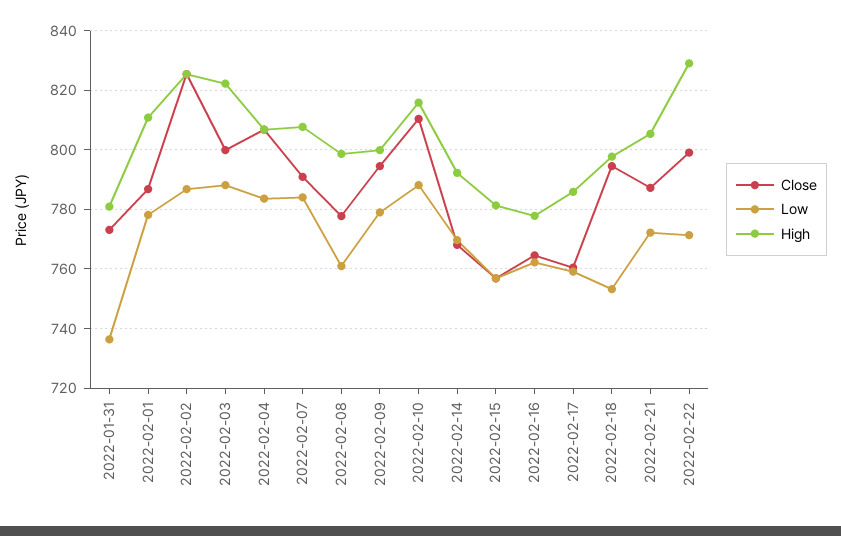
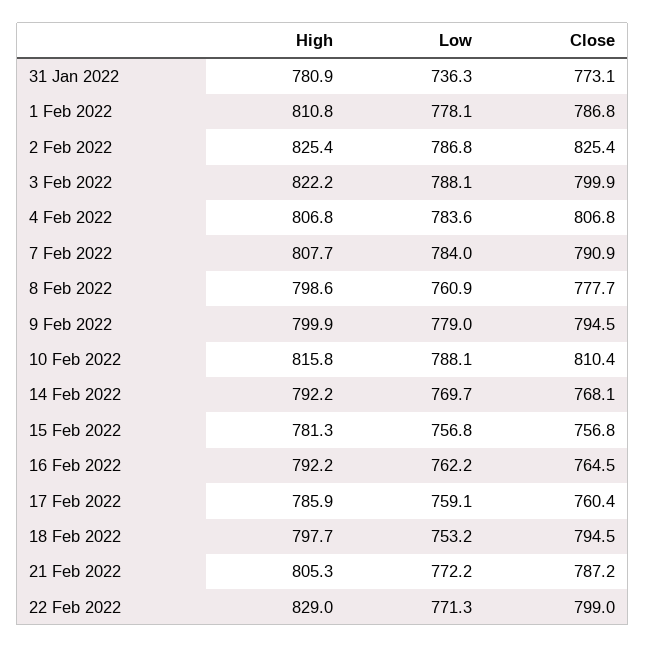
  {
    "Close": {
      "2022-01-31": 773.1,
      "2022-02-01": 786.8,
      "2022-02-02": 825.4,
      "2022-02-03": 799.9,
      "2022-02-04": 806.8,
      "2022-02-07": 790.9,
      "2022-02-08": 777.7,
      "2022-02-09": 794.5,
      "2022-02-10": 810.4,
      "2022-02-14": 768.1,
      "2022-02-15": 756.8,
      "2022-02-16": 764.5,
      "2022-02-17": 760.4,
      "2022-02-18": 794.5,
      "2022-02-21": 787.2,
      "2022-02-22": 799
    },
    "Low": {
      "2022-01-31": 736.3,
      "2022-02-01": 778.1,
      "2022-02-02": 786.8,
      "2022-02-03": 788.1,
      "2022-02-04": 783.6,
      "2022-02-07": 784,
      "2022-02-08": 760.9,
      "2022-02-09": 779,
      "2022-02-10": 788.1,
      "2022-02-14": 769.7,
      "2022-02-15": 756.8,
      "2022-02-16": 762.2,
      "2022-02-17": 759.1,
      "2022-02-18": 753.2,
      "2022-02-21": 772.2,
      "2022-02-22": 771.3
    },
    "High": {
      "2022-01-31": 780.9,
      "2022-02-01": 810.8,
      "2022-02-02": 825.4,
      "2022-02-03": 822.2,
      "2022-02-04": 806.8,
      "2022-02-07": 807.7,
      "2022-02-08": 798.6,
      "2022-02-09": 799.9,
      "2022-02-10": 815.8,
      "2022-02-14": 792.2,
      "2022-02-15": 781.3,
-     "2022-02-16": 777.5,
+     "2022-02-16": 792.2,
      "2022-02-17": 785.9,
      "2022-02-18": 797.7,
      "2022-02-21": 805.3,
      "2022-02-22": 829
    }
  }

